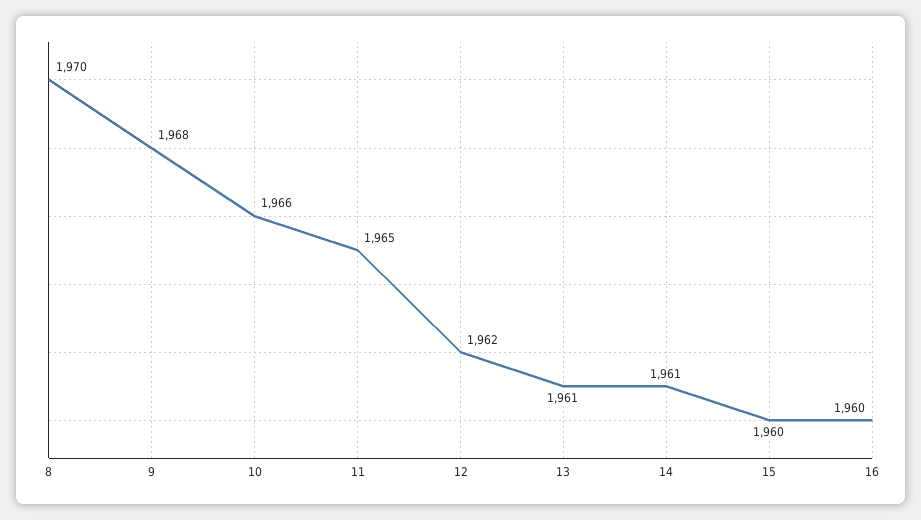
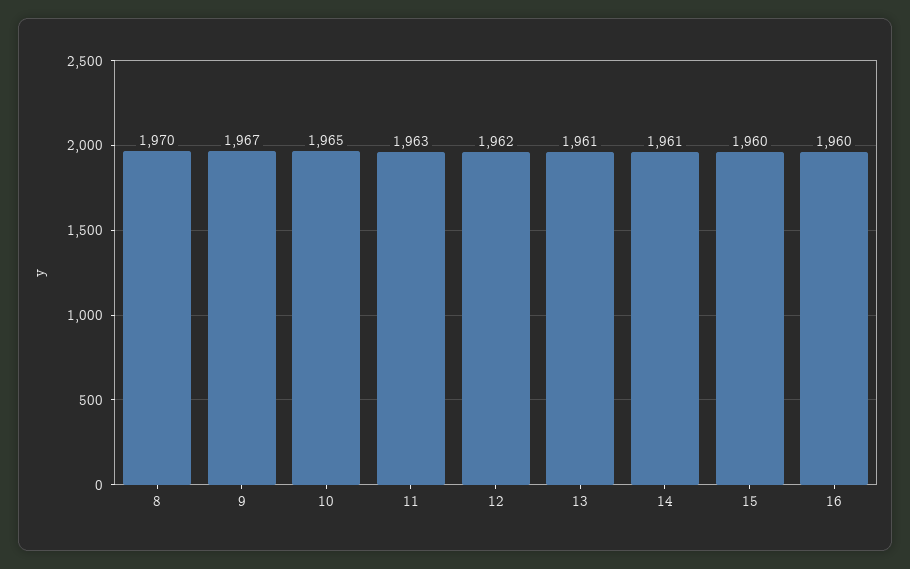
  {
    "8": 1970,
-   "9": 1968,
+   "9": 1967,
-   "10": 1966,
+   "10": 1965,
-   "11": 1965,
+   "11": 1963,
    "12": 1962,
    "13": 1961,
    "14": 1961,
    "15": 1960,
    "16": 1960
  }

